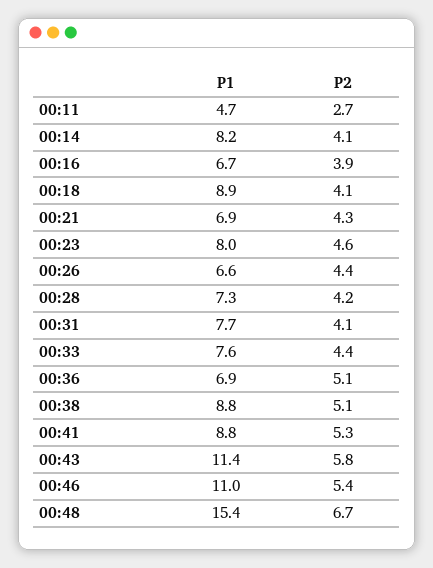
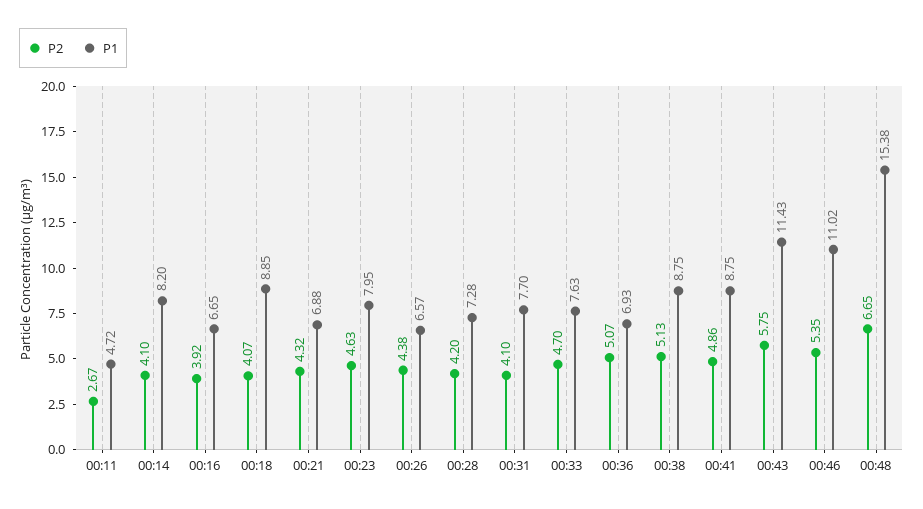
  {
    "P1": {
      "00:11": 4.72,
      "00:14": 8.2,
      "00:16": 6.65,
      "00:18": 8.85,
      "00:21": 6.88,
      "00:23": 7.95,
      "00:26": 6.57,
      "00:28": 7.28,
      "00:31": 7.7,
      "00:33": 7.63,
      "00:36": 6.93,
      "00:38": 8.75,
      "00:41": 8.75,
      "00:43": 11.43,
      "00:46": 11.02,
      "00:48": 15.38
    },
    "P2": {
      "00:11": 2.67,
      "00:14": 4.1,
      "00:16": 3.92,
      "00:18": 4.07,
      "00:21": 4.32,
      "00:23": 4.63,
      "00:26": 4.38,
      "00:28": 4.2,
      "00:31": 4.1,
-     "00:33": 4.4,
+     "00:33": 4.7,
      "00:36": 5.07,
      "00:38": 5.13,
-     "00:41": 5.3,
+     "00:41": 4.86,
      "00:43": 5.75,
      "00:46": 5.35,
      "00:48": 6.65
    }
  }

